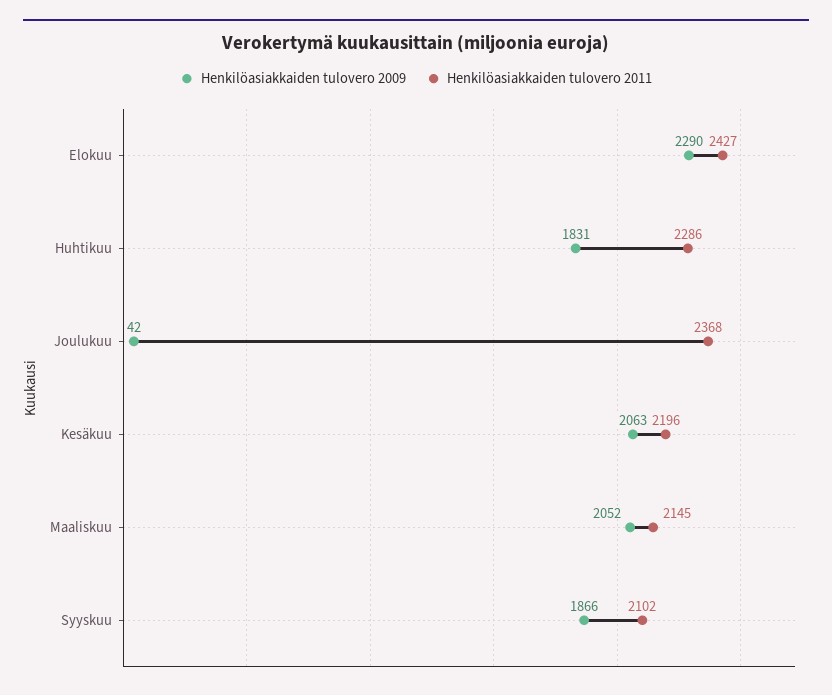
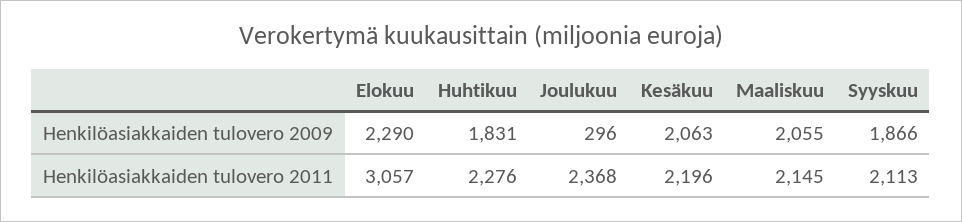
  {
    "Henkilöasiakkaiden tulovero 2009": {
      "Elokuu": 2290,
      "Huhtikuu": 1831,
-     "Joulukuu": 42,
+     "Joulukuu": 296,
      "Kesäkuu": 2063,
-     "Maaliskuu": 2052,
+     "Maaliskuu": 2055,
      "Syyskuu": 1866
    },
    "Henkilöasiakkaiden tulovero 2011": {
-     "Elokuu": 2427,
+     "Elokuu": 3057,
-     "Huhtikuu": 2286,
+     "Huhtikuu": 2276,
      "Joulukuu": 2368,
      "Kesäkuu": 2196,
      "Maaliskuu": 2145,
-     "Syyskuu": 2102
+     "Syyskuu": 2113
    }
  }

